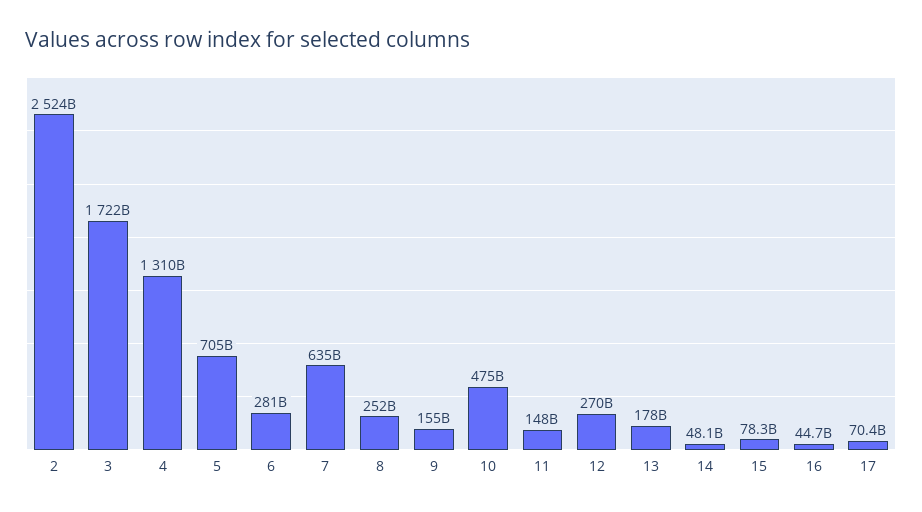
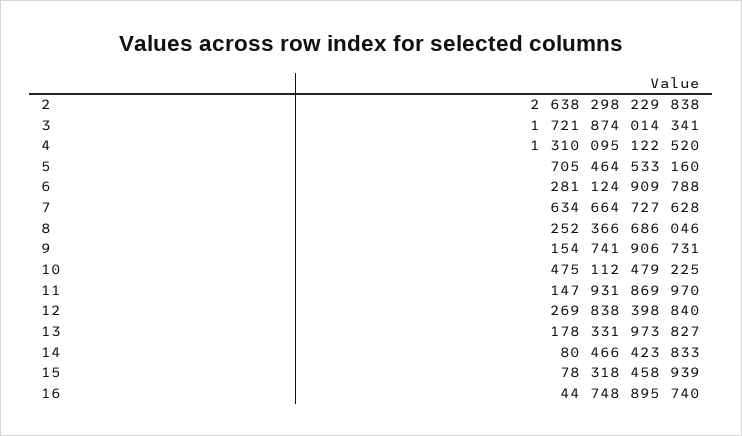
  {
-   "2": 2524000000000,
+   "2": 2638298229838,
    "3": 1721874014341,
    "4": 1310095122520,
    "5": 705464533160,
    "6": 281124909788,
    "7": 634664727628,
    "8": 252366686046,
    "9": 154741906731,
    "10": 475112479225,
    "11": 147931869970,
    "12": 269838398840,
    "13": 178331973827,
-   "14": 48100000000,
+   "14": 80466423833,
    "15": 78318458939,
-   "16": 44748895740,
+   "16": 44748895740
-   "17": 70400000000
  }

